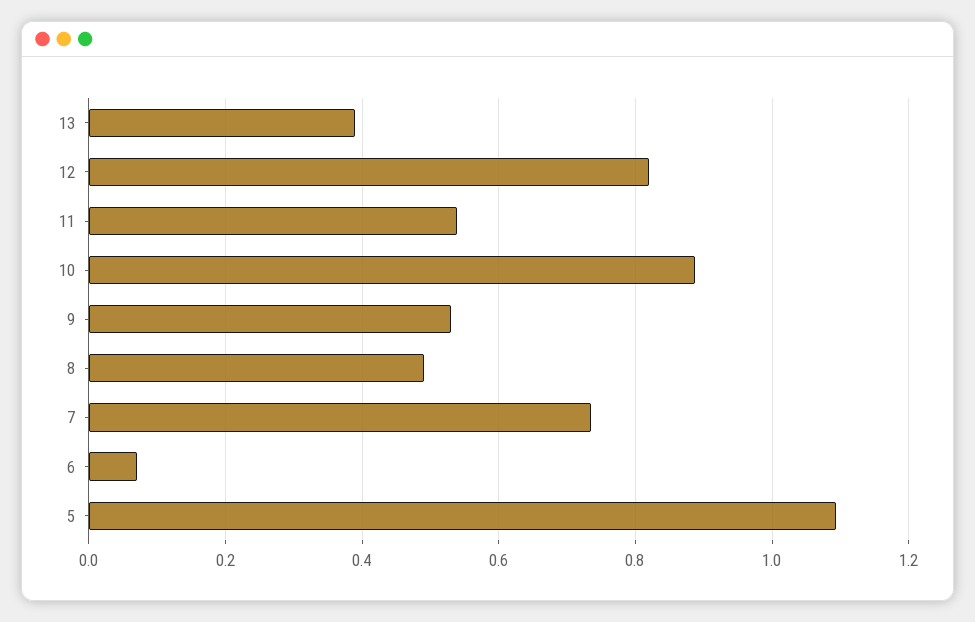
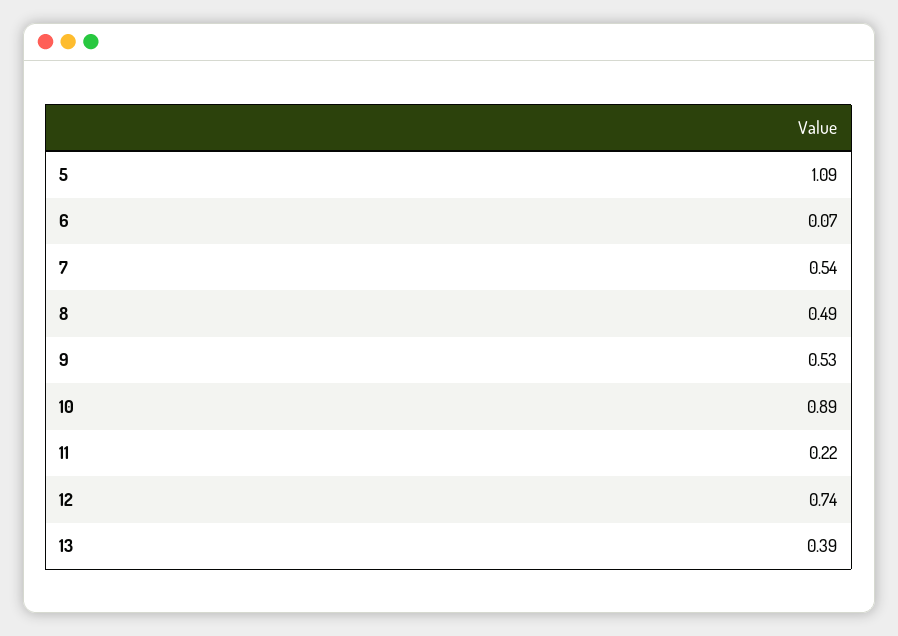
  {
    "13": 0.39,
-   "12": 0.82,
+   "12": 0.74,
-   "11": 0.54,
+   "11": 0.22,
    "10": 0.89,
    "9": 0.53,
    "8": 0.49,
-   "7": 0.74,
+   "7": 0.54,
    "6": 0.07,
    "5": 1.09
  }

